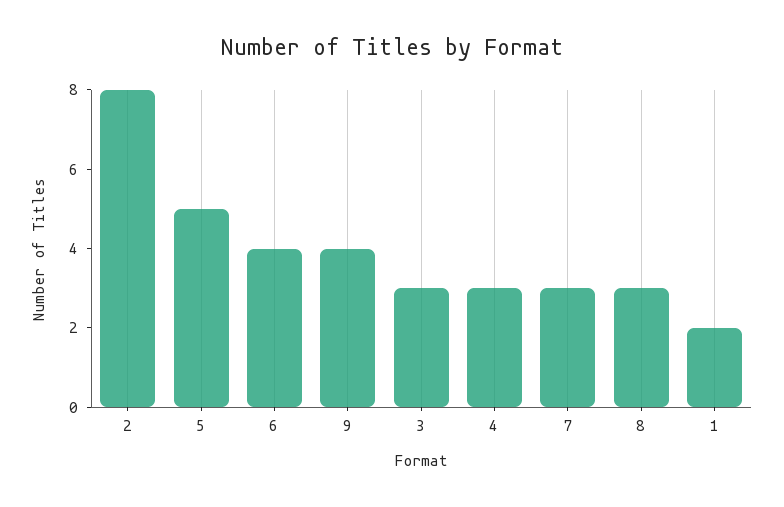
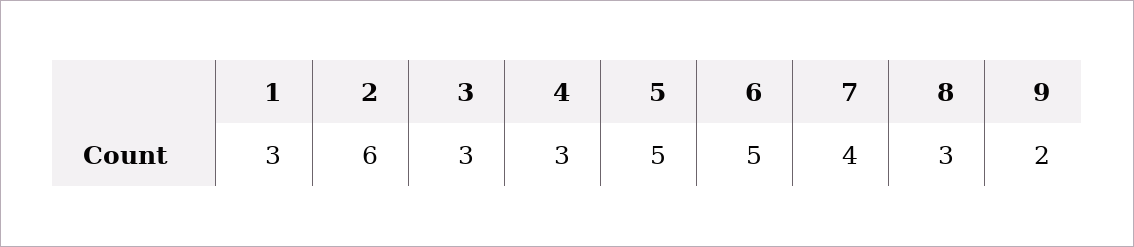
  {
-   "2": 8,
+   "2": 6,
    "5": 5,
-   "6": 4,
+   "6": 5,
-   "9": 4,
+   "9": 2,
    "3": 3,
    "4": 3,
-   "7": 3,
+   "7": 4,
    "8": 3,
-   "1": 2
+   "1": 3
  }

